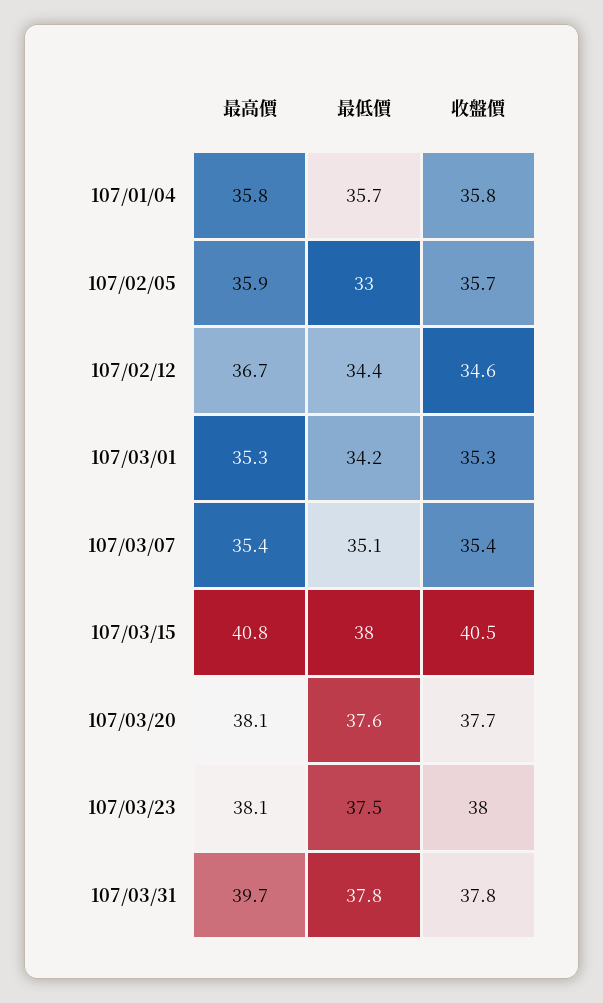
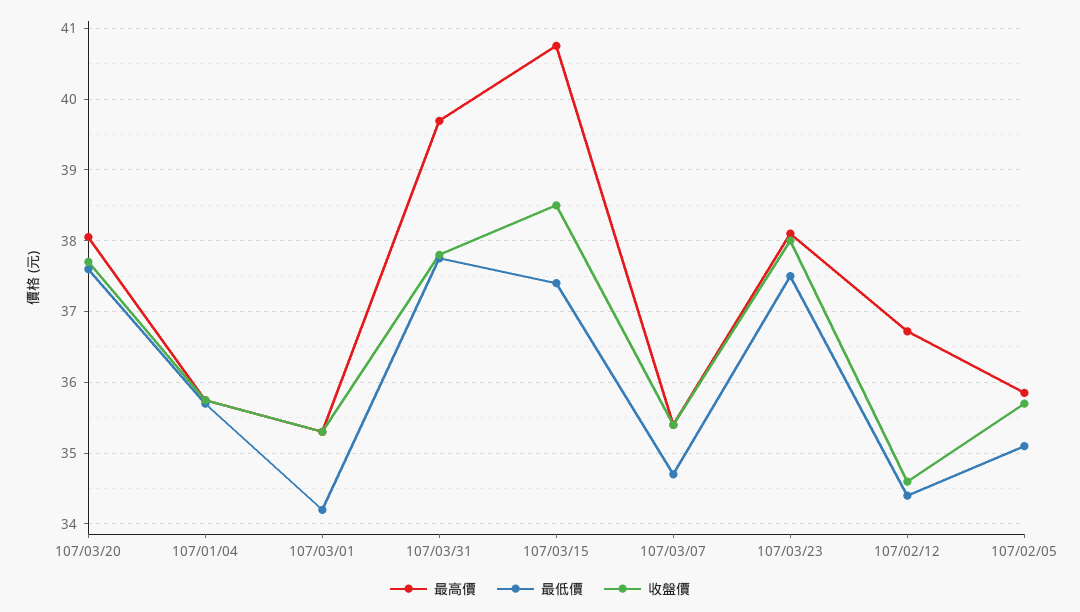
  {
    "最高價": {
      "107/01/04": 35.8,
      "107/02/05": 35.9,
      "107/02/12": 36.7,
      "107/03/01": 35.3,
      "107/03/07": 35.4,
      "107/03/15": 40.8,
      "107/03/20": 38.1,
      "107/03/23": 38.1,
      "107/03/31": 39.7
    },
    "最低價": {
      "107/01/04": 35.7,
-     "107/02/05": 33,
+     "107/02/05": 35.1,
      "107/02/12": 34.4,
      "107/03/01": 34.2,
-     "107/03/07": 35.1,
+     "107/03/07": 34.7,
-     "107/03/15": 38,
+     "107/03/15": 37.4,
      "107/03/20": 37.6,
      "107/03/23": 37.5,
      "107/03/31": 37.8
    },
    "收盤價": {
      "107/01/04": 35.8,
      "107/02/05": 35.7,
      "107/02/12": 34.6,
      "107/03/01": 35.3,
      "107/03/07": 35.4,
-     "107/03/15": 40.5,
+     "107/03/15": 38.5,
      "107/03/20": 37.7,
      "107/03/23": 38,
      "107/03/31": 37.8
    }
  }

